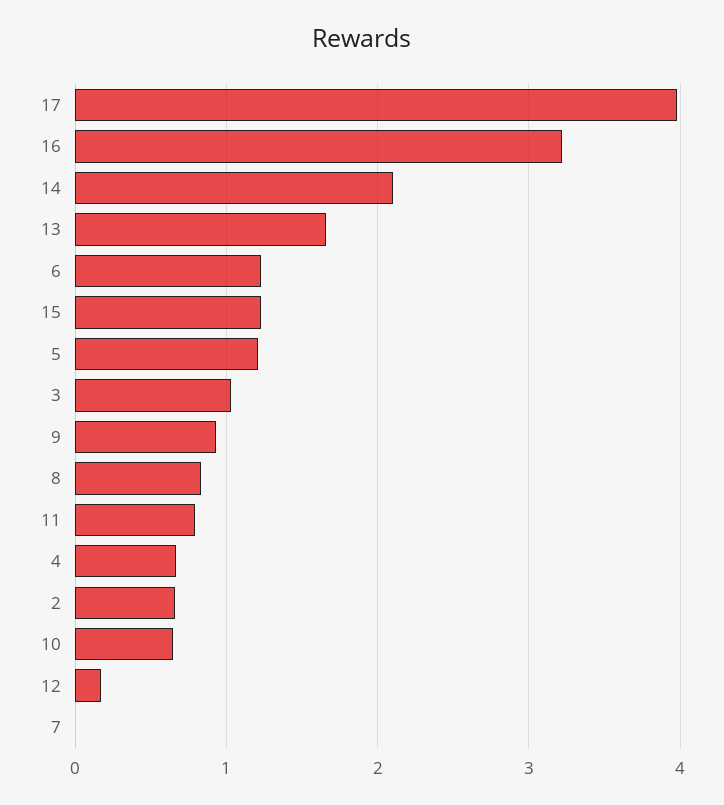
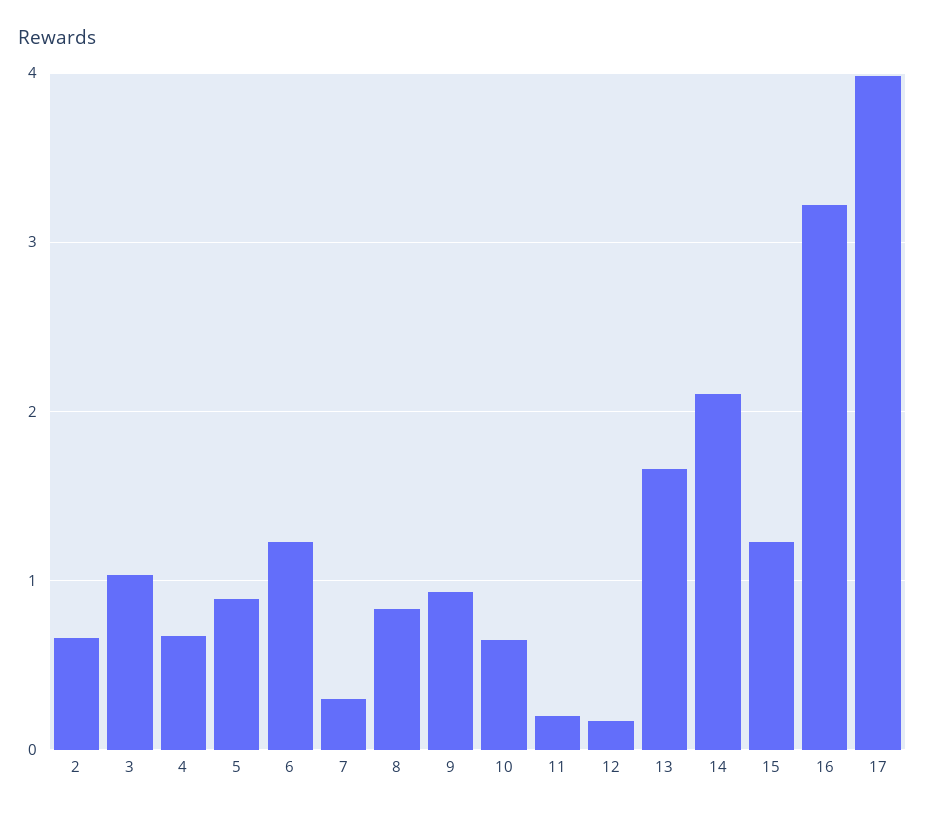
  {
    "17": 4,
    "16": 3.2,
    "14": 2.1,
    "13": 1.7,
    "6": 1.2,
    "15": 1.2,
-   "5": 1.2,
+   "5": 0.9,
    "3": 1,
    "9": 0.9,
    "8": 0.8,
-   "11": 0.8,
+   "11": 0.2,
    "4": 0.7,
    "2": 0.7,
    "10": 0.7,
    "12": 0.2,
-   "7": 0
+   "7": 0.3
  }

